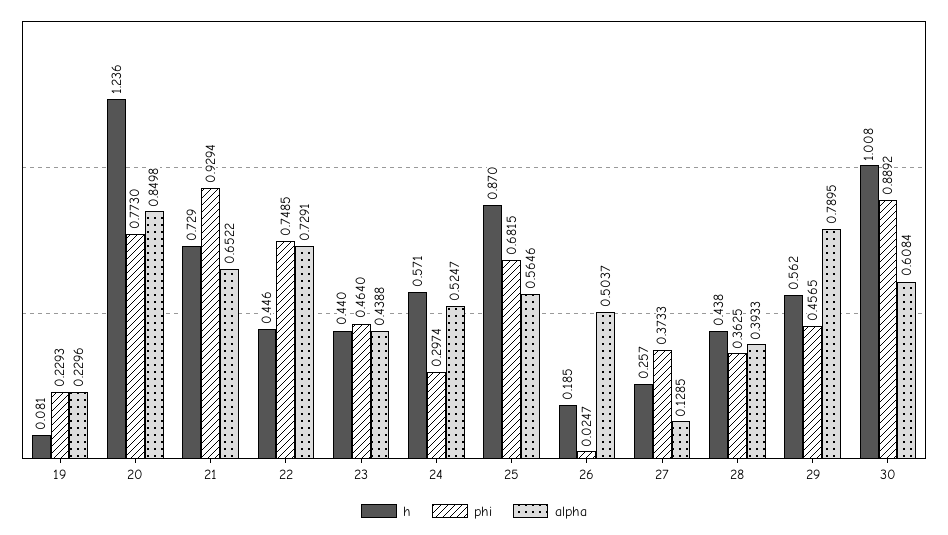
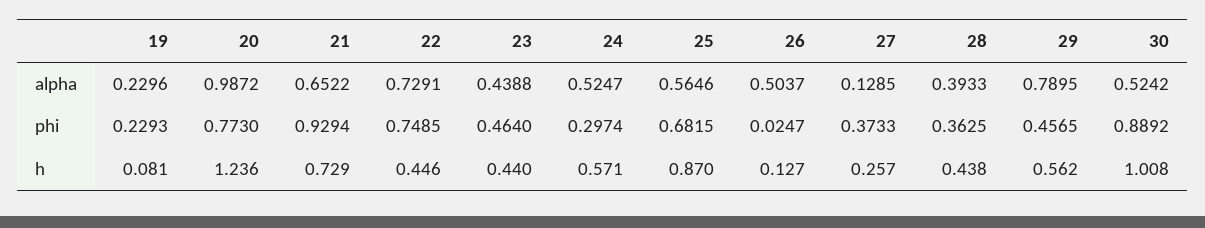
  {
    "h": {
      "19": 0.081,
      "20": 1.236,
      "21": 0.729,
      "22": 0.446,
      "23": 0.44,
      "24": 0.571,
      "25": 0.87,
-     "26": 0.185,
+     "26": 0.127,
      "27": 0.257,
      "28": 0.438,
      "29": 0.562,
      "30": 1.008
    },
    "phi": {
      "19": 0.2293,
      "20": 0.773,
      "21": 0.9294,
      "22": 0.7485,
      "23": 0.464,
      "24": 0.2974,
      "25": 0.6815,
      "26": 0.0247,
      "27": 0.3733,
      "28": 0.3625,
      "29": 0.4565,
      "30": 0.8892
    },
    "alpha": {
      "19": 0.2296,
-     "20": 0.8498,
+     "20": 0.9872,
      "21": 0.6522,
      "22": 0.7291,
      "23": 0.4388,
      "24": 0.5247,
      "25": 0.5646,
      "26": 0.5037,
      "27": 0.1285,
      "28": 0.3933,
      "29": 0.7895,
-     "30": 0.6084
+     "30": 0.5242
    }
  }

